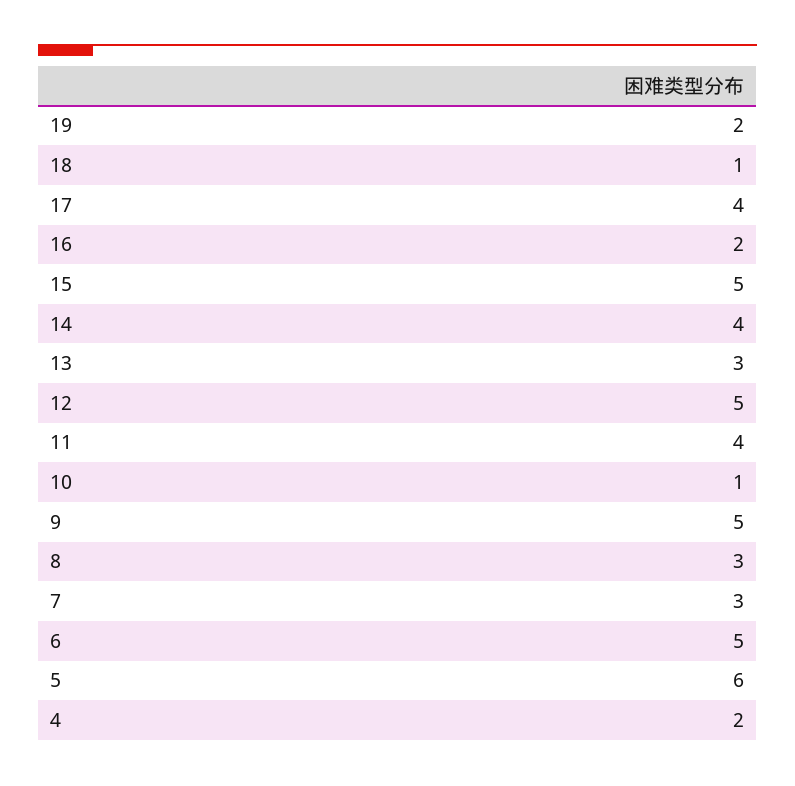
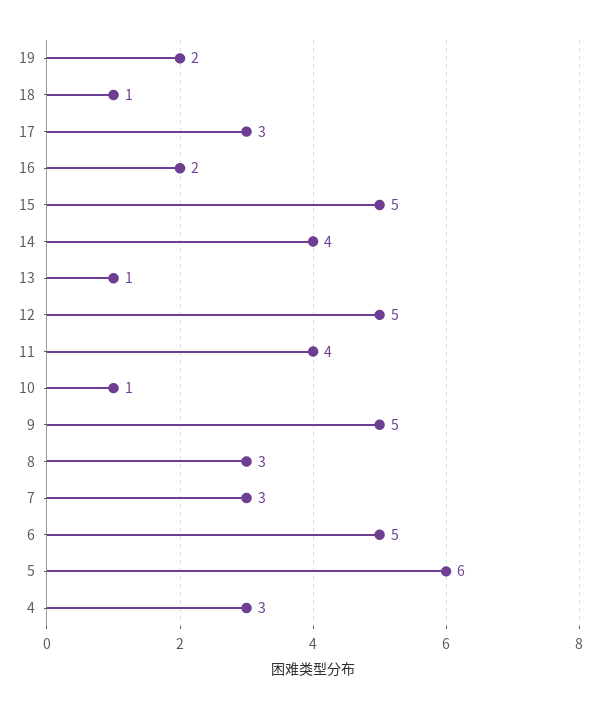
  {
    "19": 2,
    "18": 1,
-   "17": 4,
+   "17": 3,
    "16": 2,
    "15": 5,
    "14": 4,
-   "13": 3,
+   "13": 1,
    "12": 5,
    "11": 4,
    "10": 1,
    "9": 5,
    "8": 3,
    "7": 3,
    "6": 5,
    "5": 6,
-   "4": 2
+   "4": 3
  }

